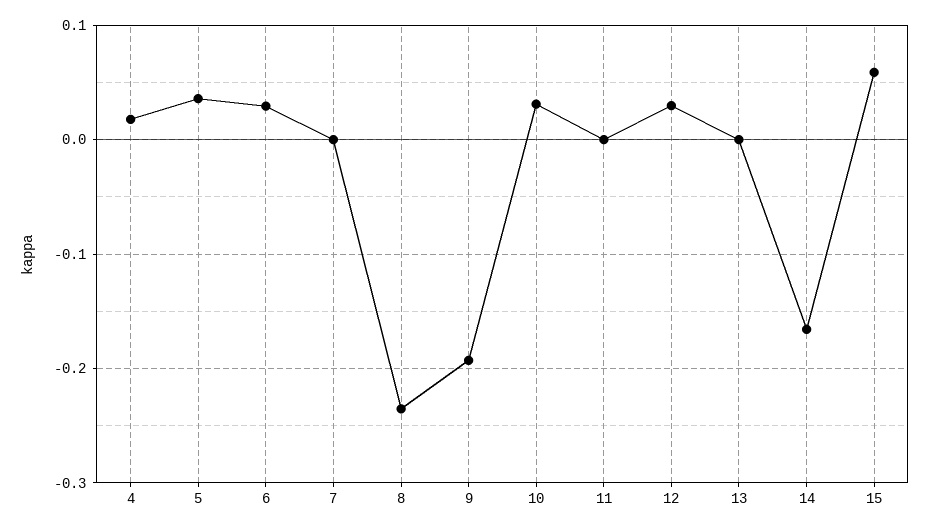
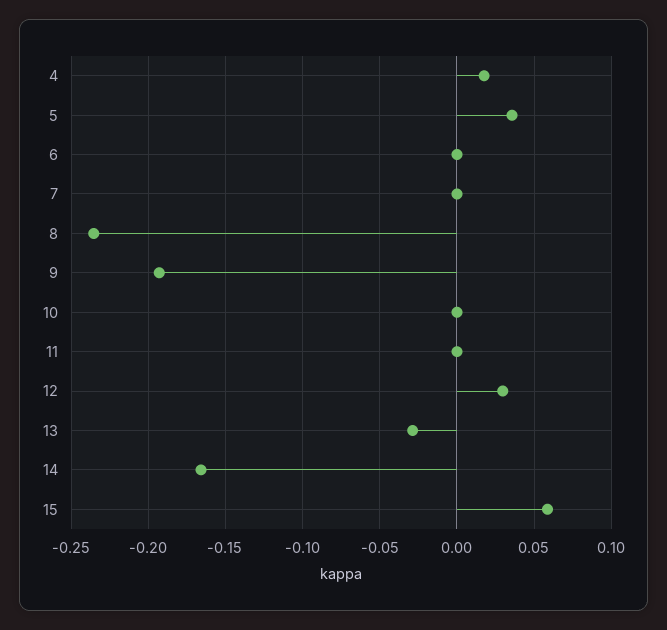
  {
    "4": 0.02,
    "5": 0.035,
-   "6": 0.03,
+   "6": 0,
    "7": 0,
    "8": -0.235,
    "9": -0.195,
-   "10": 0.03,
+   "10": 0,
    "11": 0,
    "12": 0.03,
-   "13": 0,
+   "13": -0.03,
    "14": -0.165,
    "15": 0.06
  }

